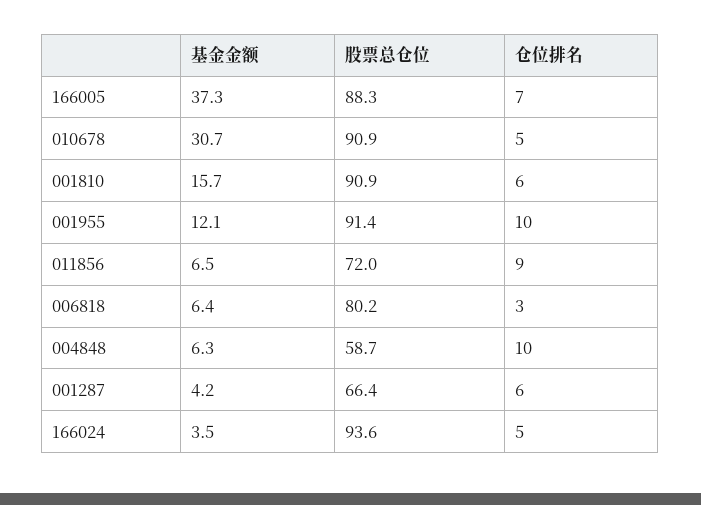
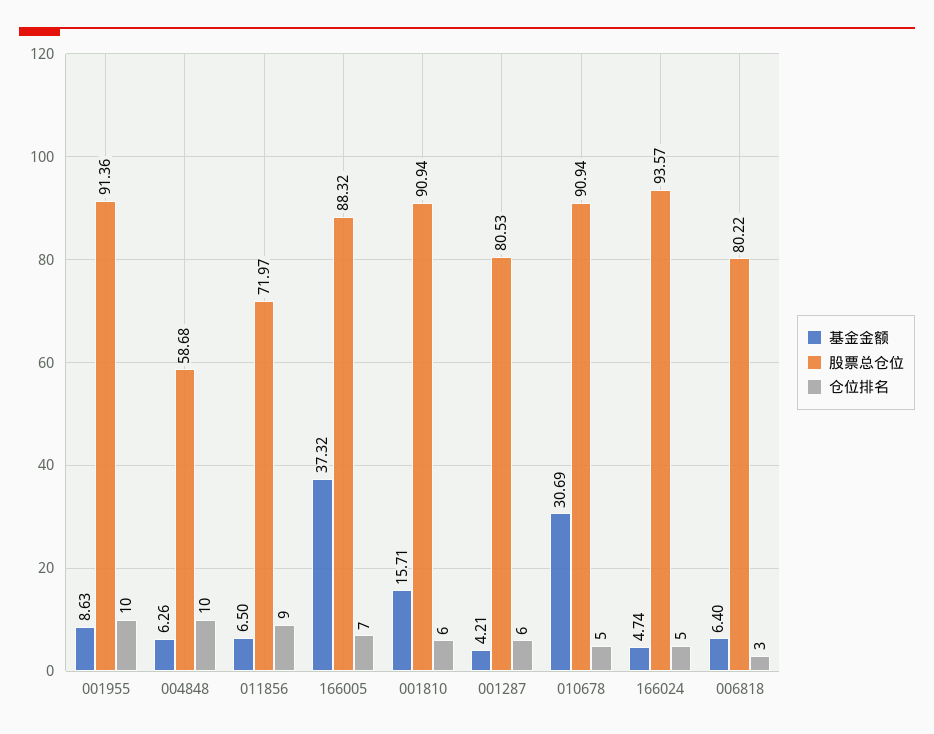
  {
    "基金金额": {
      "166005": 37.32,
      "010678": 30.69,
      "001810": 15.71,
-     "001955": 12.1,
+     "001955": 8.63,
      "011856": 6.5,
      "006818": 6.4,
      "004848": 6.26,
      "001287": 4.21,
-     "166024": 3.5
+     "166024": 4.74
    },
    "股票总仓位": {
      "166005": 88.32,
      "010678": 90.94,
      "001810": 90.94,
      "001955": 91.36,
      "011856": 71.97,
      "006818": 80.22,
      "004848": 58.68,
-     "001287": 66.4,
+     "001287": 80.53,
      "166024": 93.57
    },
    "仓位排名": {
      "166005": 7,
      "010678": 5,
      "001810": 6,
      "001955": 10,
      "011856": 9,
      "006818": 3,
      "004848": 10,
      "001287": 6,
      "166024": 5
    }
  }

